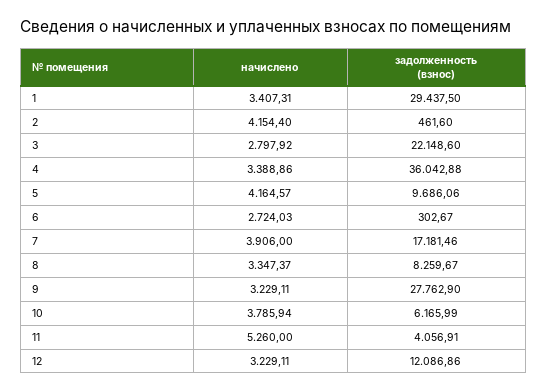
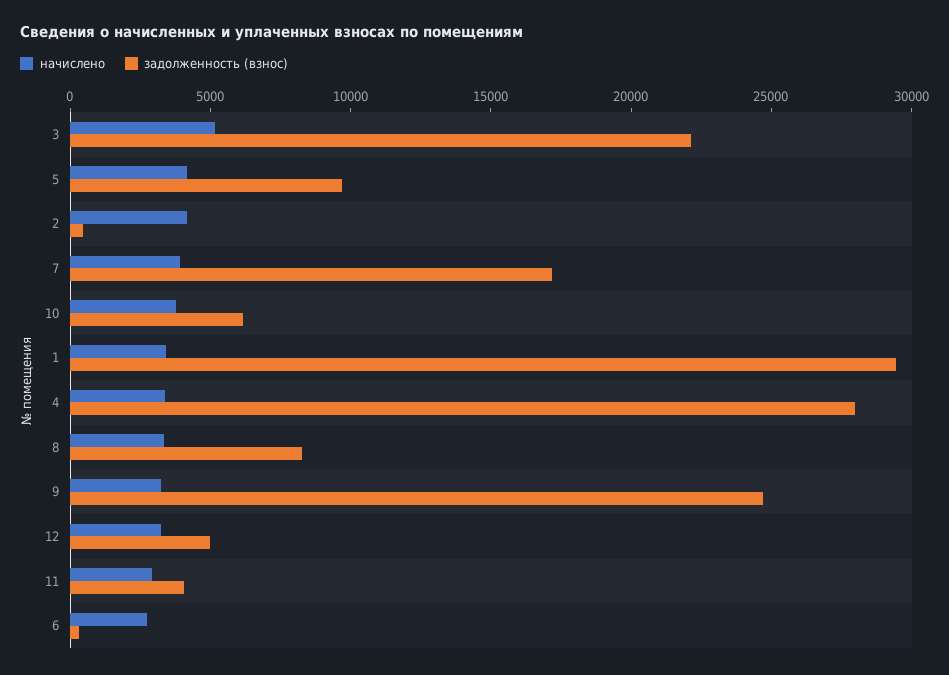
  {
    "начислено": {
      "1": 3407.31,
      "2": 4154.4,
-     "3": 2797.92,
+     "3": 5000,
      "4": 3388.86,
      "5": 4164.57,
      "6": 2724.03,
      "7": 3906,
      "8": 3347.37,
      "9": 3229.11,
      "10": 3785.94,
-     "11": 5260,
+     "11": 3000,
      "12": 3229.11
    },
    "задолженность (взнос)": {
      "1": 29437.5,
      "2": 461.6,
      "3": 22148.6,
-     "4": 36042.88,
+     "4": 28000,
      "5": 9686.06,
      "6": 302.67,
      "7": 17181.46,
      "8": 8259.67,
-     "9": 27762.9,
+     "9": 25000,
      "10": 6165.99,
      "11": 4056.91,
-     "12": 12086.86
+     "12": 5000
    }
  }

